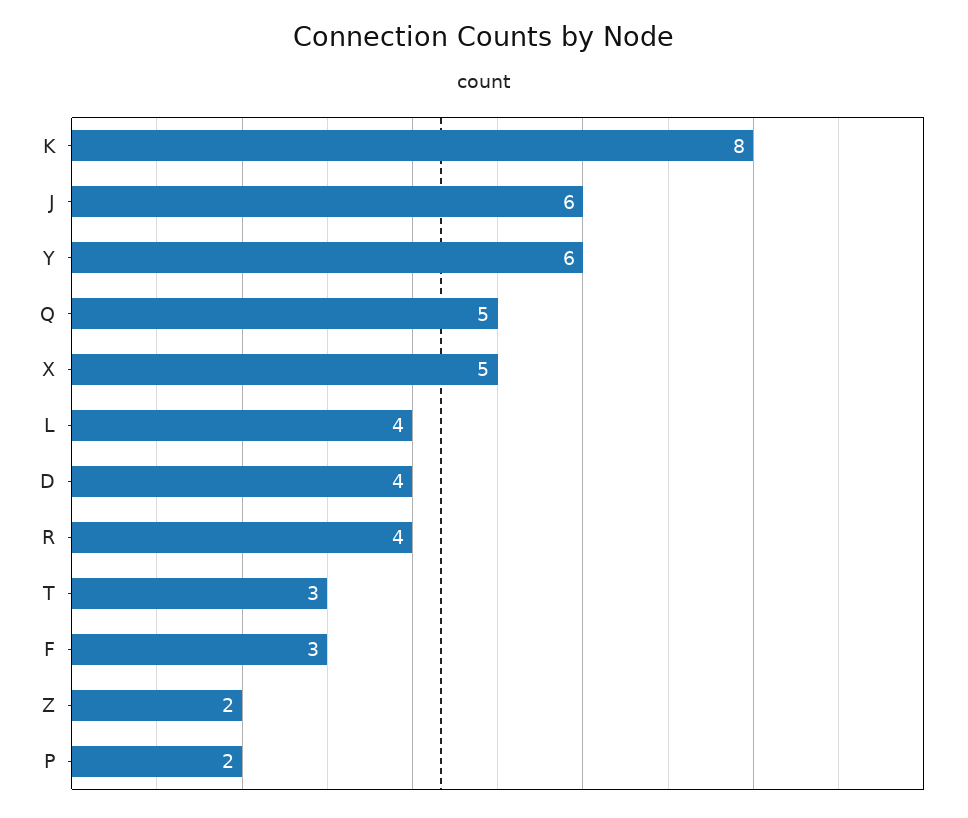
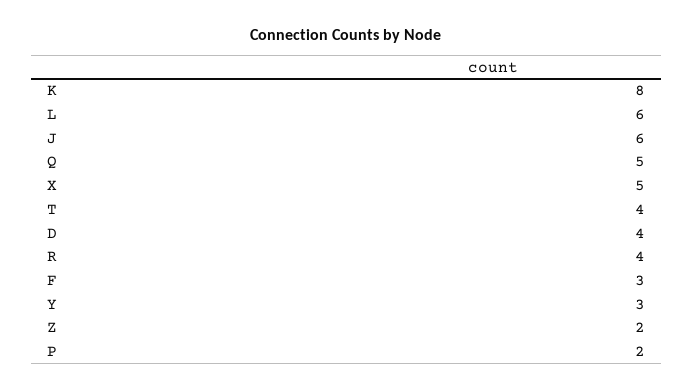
  {
    "K": 8,
    "J": 6,
-   "Y": 6,
+   "Y": 3,
    "Q": 5,
    "X": 5,
-   "L": 4,
+   "L": 6,
    "D": 4,
    "R": 4,
-   "T": 3,
+   "T": 4,
    "F": 3,
    "Z": 2,
    "P": 2
  }

